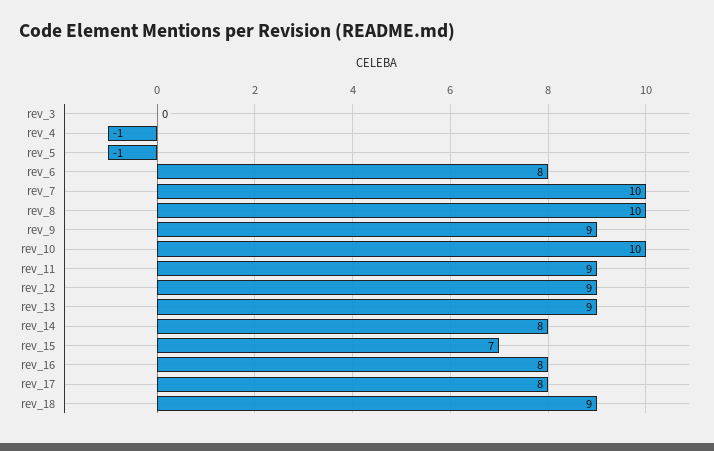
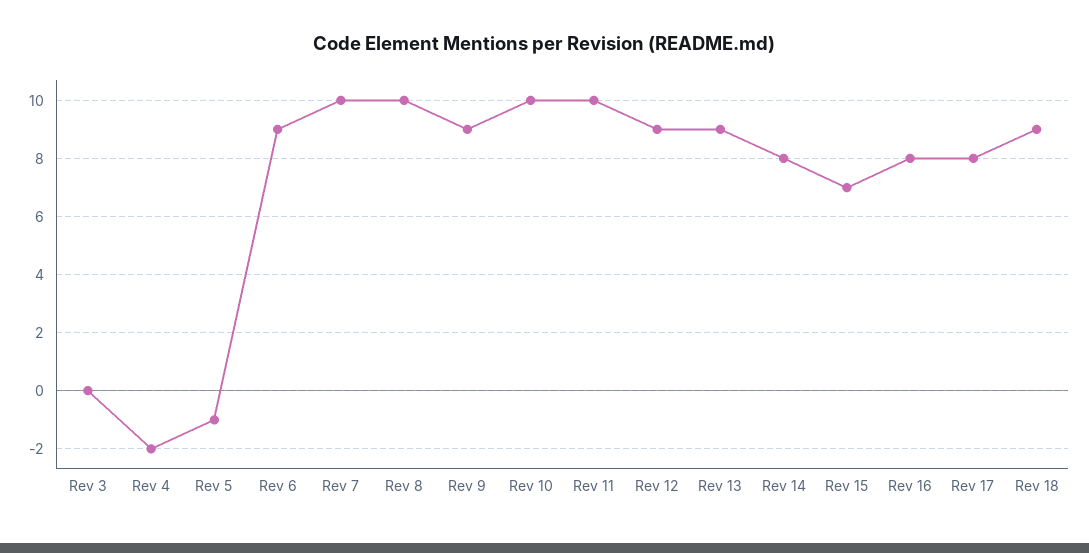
  {
    "rev_3": 0,
-   "rev_4": -1,
+   "rev_4": -2,
    "rev_5": -1,
-   "rev_6": 8,
+   "rev_6": 9,
    "rev_7": 10,
    "rev_8": 10,
    "rev_9": 9,
    "rev_10": 10,
-   "rev_11": 9,
+   "rev_11": 10,
    "rev_12": 9,
    "rev_13": 9,
    "rev_14": 8,
    "rev_15": 7,
    "rev_16": 8,
    "rev_17": 8,
    "rev_18": 9
  }

